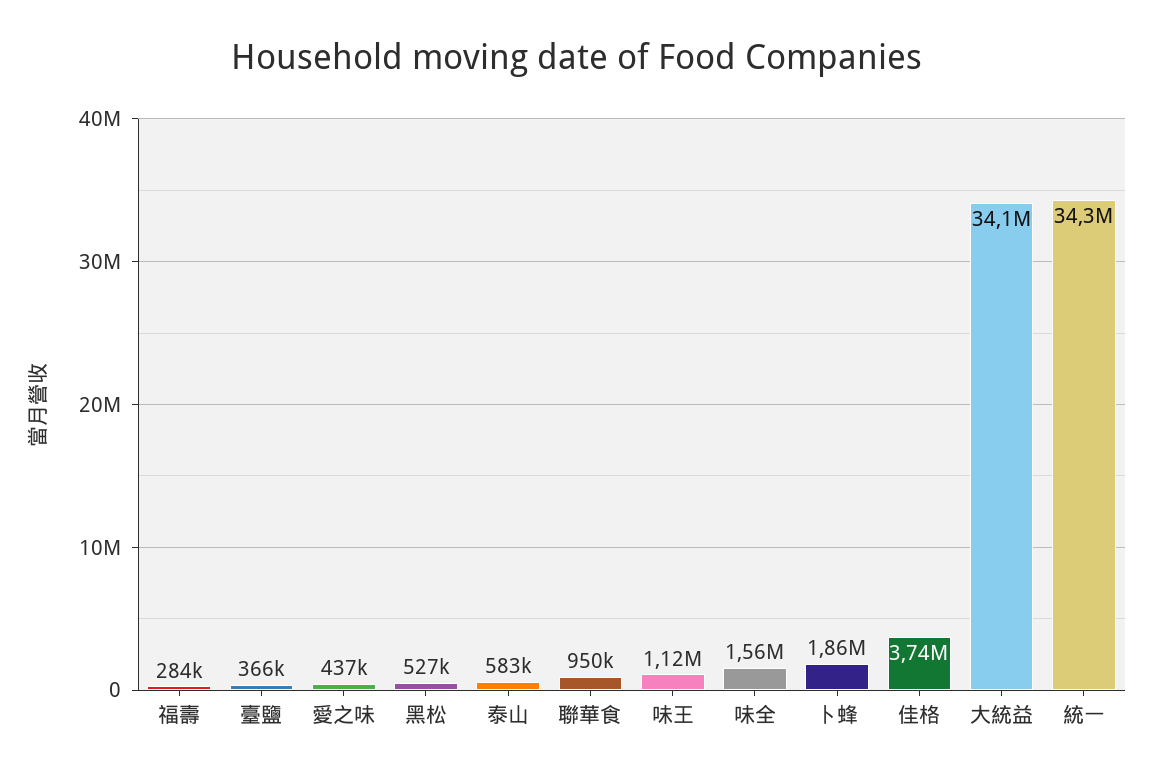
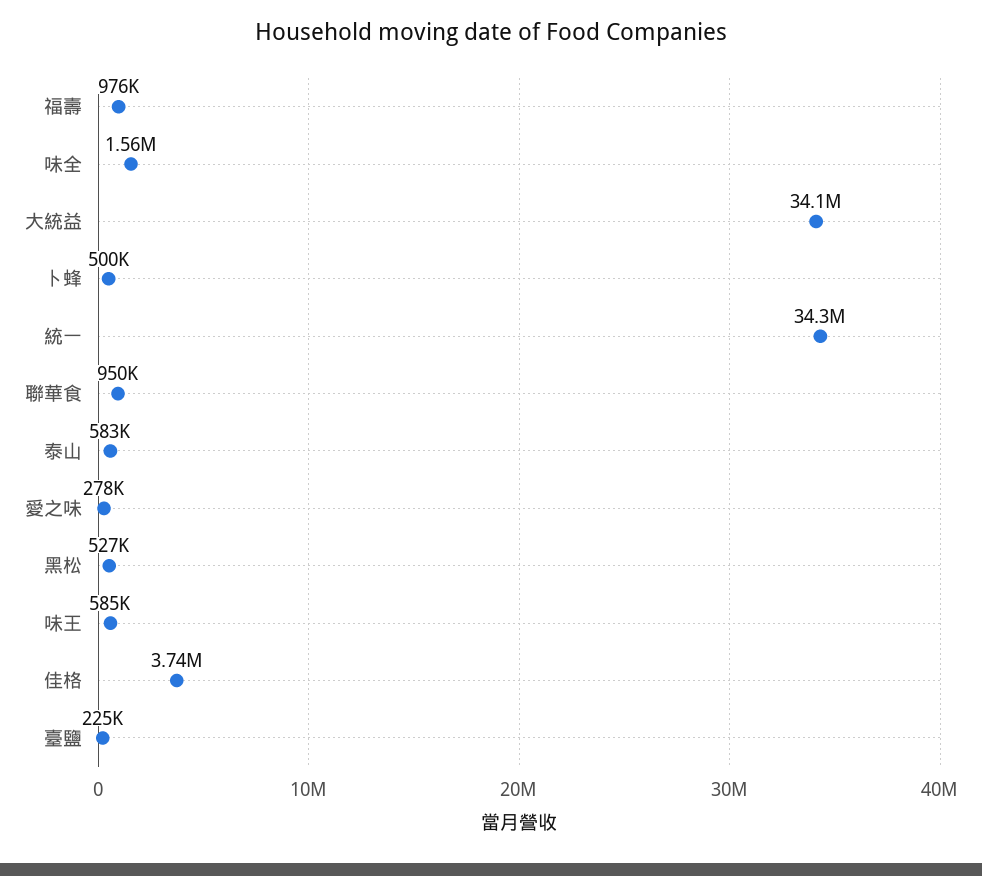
  {
-   "福壽": 284000,
+   "福壽": 976000,
-   "臺鹽": 366000,
+   "臺鹽": 225000,
-   "愛之味": 437000,
+   "愛之味": 278000,
    "黑松": 527000,
    "泰山": 583000,
    "聯華食": 950000,
-   "味王": 1120000,
+   "味王": 585000,
    "味全": 1560000,
-   "卜蜂": 1860000,
+   "卜蜂": 500000,
    "佳格": 3740000,
    "大統益": 34100000,
    "統一": 34300000
  }

